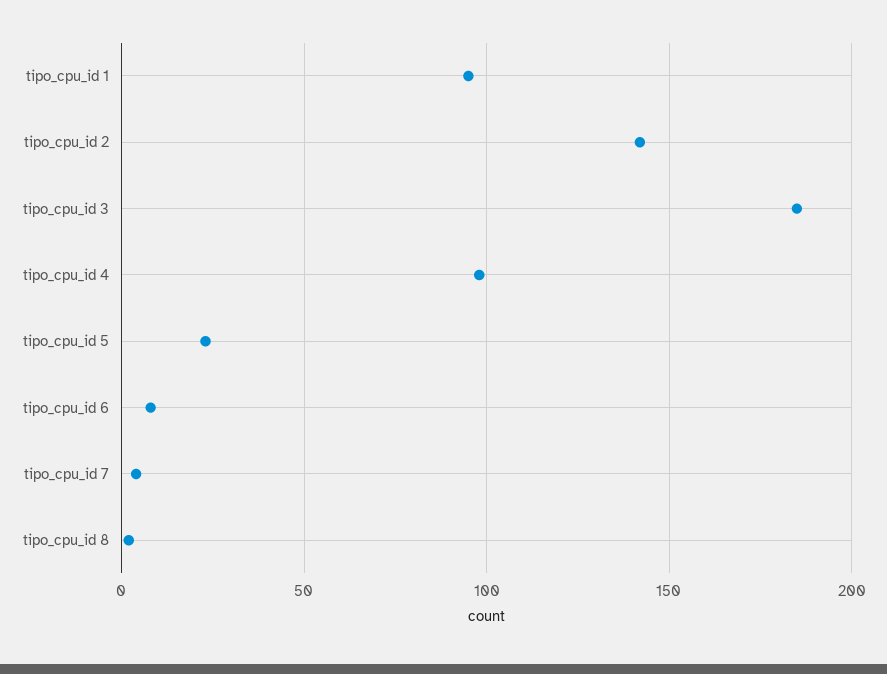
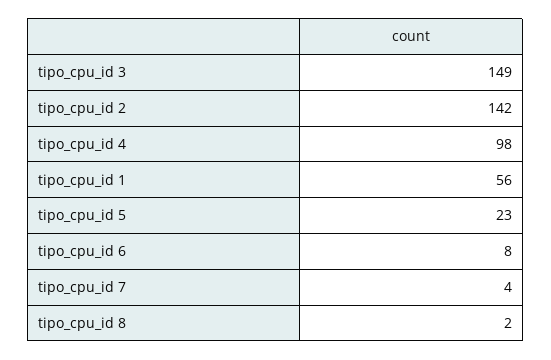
  {
-   "tipo_cpu_id 1": 95,
+   "tipo_cpu_id 1": 56,
    "tipo_cpu_id 2": 142,
-   "tipo_cpu_id 3": 185,
+   "tipo_cpu_id 3": 149,
    "tipo_cpu_id 4": 98,
    "tipo_cpu_id 5": 23,
    "tipo_cpu_id 6": 8,
    "tipo_cpu_id 7": 4,
    "tipo_cpu_id 8": 2
  }

